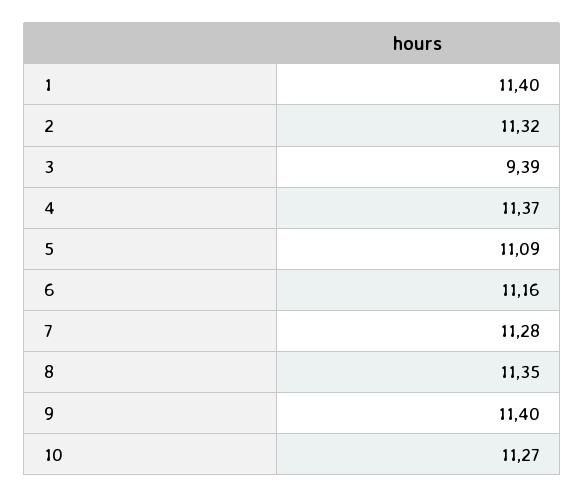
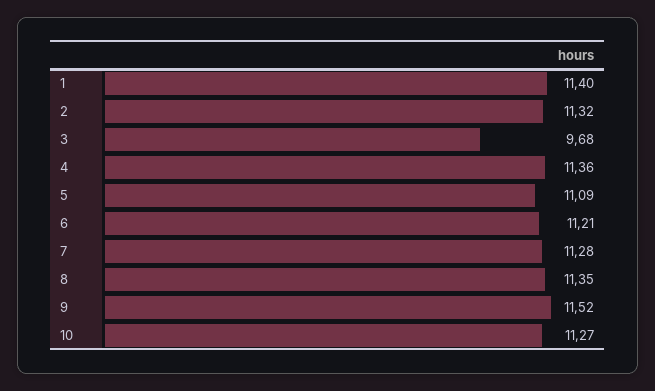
  {
    "1": 11.4,
    "2": 11.32,
-   "3": 9.39,
+   "3": 9.68,
-   "4": 11.37,
+   "4": 11.36,
    "5": 11.09,
-   "6": 11.16,
+   "6": 11.21,
    "7": 11.28,
    "8": 11.35,
-   "9": 11.4,
+   "9": 11.52,
    "10": 11.27
  }

